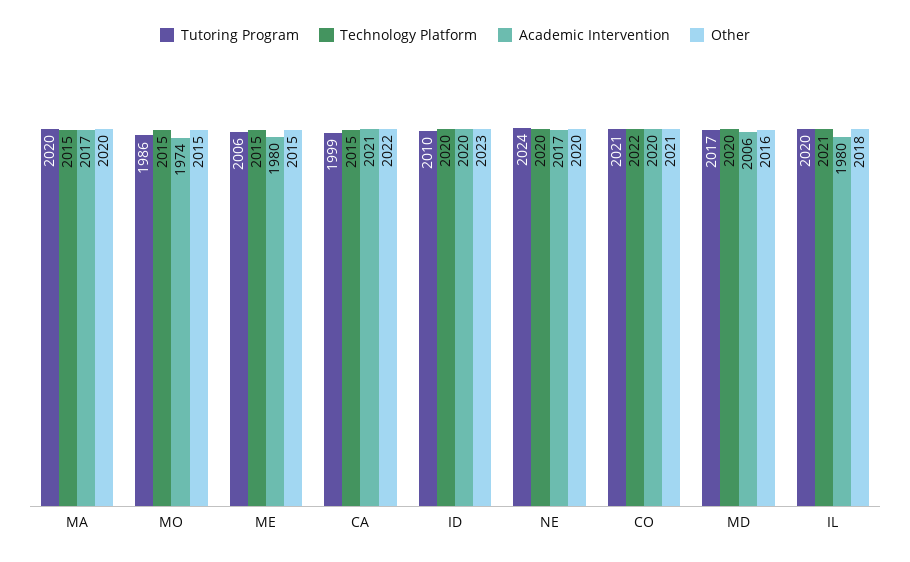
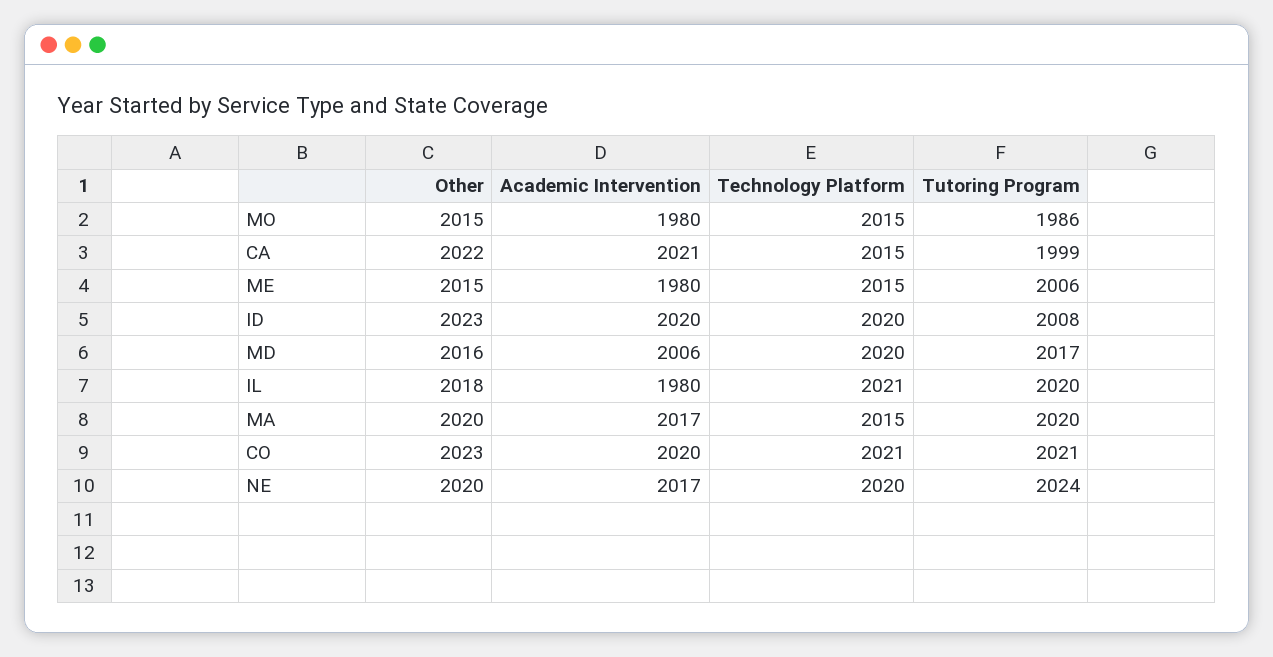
  {
    "Tutoring Program": {
      "MA": 2020,
      "MO": 1986,
      "ME": 2006,
      "CA": 1999,
-     "ID": 2010,
+     "ID": 2008,
      "NE": 2024,
      "CO": 2021,
      "MD": 2017,
      "IL": 2020
    },
    "Technology Platform": {
      "MA": 2015,
      "MO": 2015,
      "ME": 2015,
      "CA": 2015,
      "ID": 2020,
      "NE": 2020,
-     "CO": 2022,
+     "CO": 2021,
      "MD": 2020,
      "IL": 2021
    },
    "Academic Intervention": {
      "MA": 2017,
-     "MO": 1974,
+     "MO": 1980,
      "ME": 1980,
      "CA": 2021,
      "ID": 2020,
      "NE": 2017,
      "CO": 2020,
      "MD": 2006,
      "IL": 1980
    },
    "Other": {
      "MA": 2020,
      "MO": 2015,
      "ME": 2015,
      "CA": 2022,
      "ID": 2023,
      "NE": 2020,
-     "CO": 2021,
+     "CO": 2023,
      "MD": 2016,
      "IL": 2018
    }
  }

